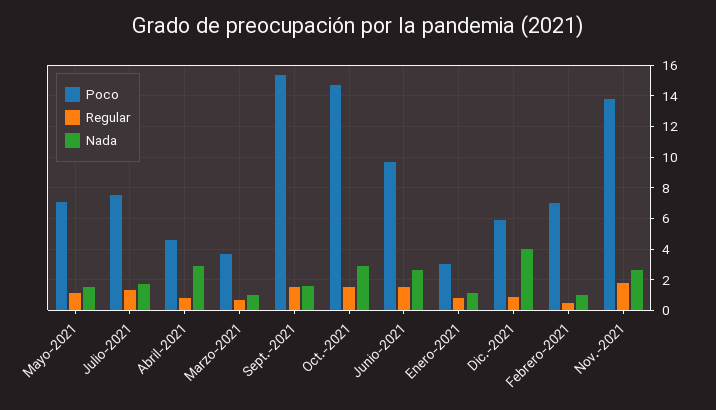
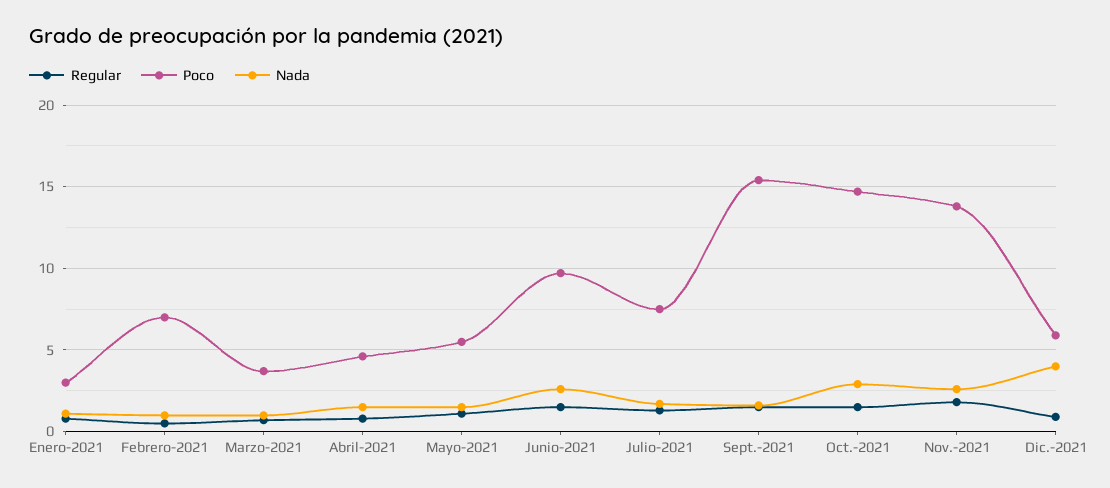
  {
    "Poco": {
-     "Mayo-2021": 7,
+     "Mayo-2021": 5.5,
      "Julio-2021": 7.5,
      "Abril-2021": 4.5,
      "Marzo-2021": 3.5,
      "Sept.-2021": 15.5,
      "Oct.-2021": 14.5,
      "Junio-2021": 9.5,
      "Enero-2021": 3,
      "Dic.-2021": 6,
      "Febrero-2021": 7,
      "Nov.-2021": 14
    },
    "Regular": {
      "Mayo-2021": 1,
      "Julio-2021": 1.5,
      "Abril-2021": 1,
      "Marzo-2021": 0.5,
      "Sept.-2021": 1.5,
      "Oct.-2021": 1.5,
      "Junio-2021": 1.5,
      "Enero-2021": 1,
      "Dic.-2021": 1,
      "Febrero-2021": 0.5,
      "Nov.-2021": 2
    },
    "Nada": {
      "Mayo-2021": 1.5,
      "Julio-2021": 1.5,
-     "Abril-2021": 3,
+     "Abril-2021": 1.5,
      "Marzo-2021": 1,
      "Sept.-2021": 1.5,
      "Oct.-2021": 3,
      "Junio-2021": 2.5,
      "Enero-2021": 1,
      "Dic.-2021": 4,
      "Febrero-2021": 1,
      "Nov.-2021": 2.5
    }
  }

